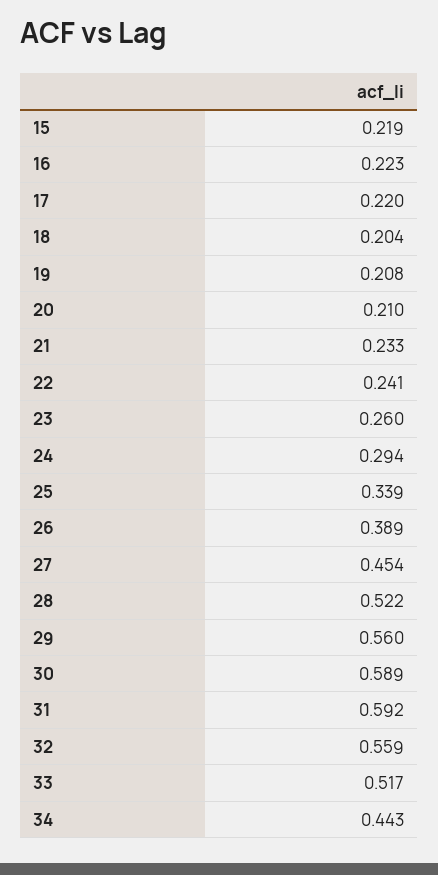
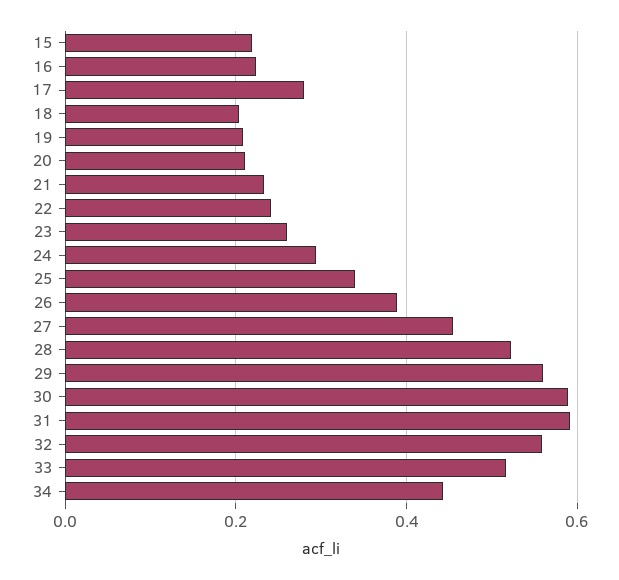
  {
    "15": 0.219,
    "16": 0.223,
-   "17": 0.22,
+   "17": 0.28,
    "18": 0.204,
    "19": 0.208,
    "20": 0.21,
    "21": 0.233,
    "22": 0.241,
    "23": 0.26,
    "24": 0.294,
    "25": 0.339,
    "26": 0.389,
    "27": 0.454,
    "28": 0.522,
    "29": 0.56,
    "30": 0.589,
    "31": 0.592,
    "32": 0.559,
    "33": 0.517,
    "34": 0.443
  }

